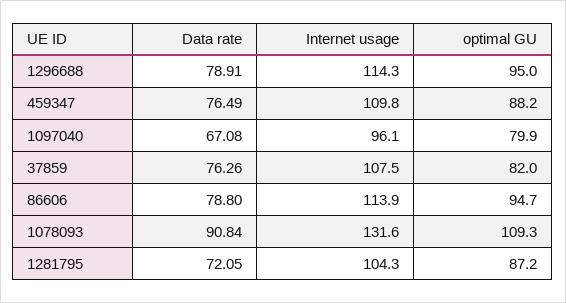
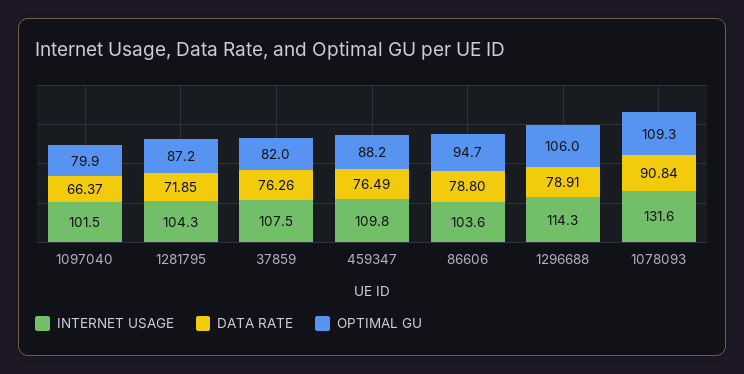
  {
    "Data rate": {
      "1296688": 78.91,
      "459347": 76.49,
-     "1097040": 67.08,
+     "1097040": 66.37,
      "37859": 76.26,
      "86606": 78.8,
      "1078093": 90.84,
-     "1281795": 72.05
+     "1281795": 71.85
    },
    "Internet usage": {
      "1296688": 114.3,
      "459347": 109.8,
-     "1097040": 96.1,
+     "1097040": 101.5,
      "37859": 107.5,
-     "86606": 113.9,
+     "86606": 103.6,
      "1078093": 131.6,
      "1281795": 104.3
    },
    "optimal GU": {
-     "1296688": 95,
+     "1296688": 106,
      "459347": 88.2,
      "1097040": 79.9,
      "37859": 82,
      "86606": 94.7,
      "1078093": 109.3,
      "1281795": 87.2
    }
  }

